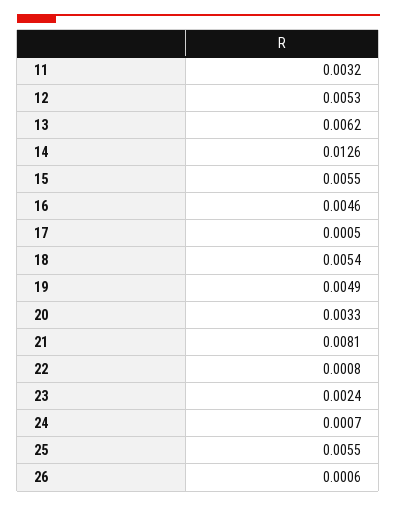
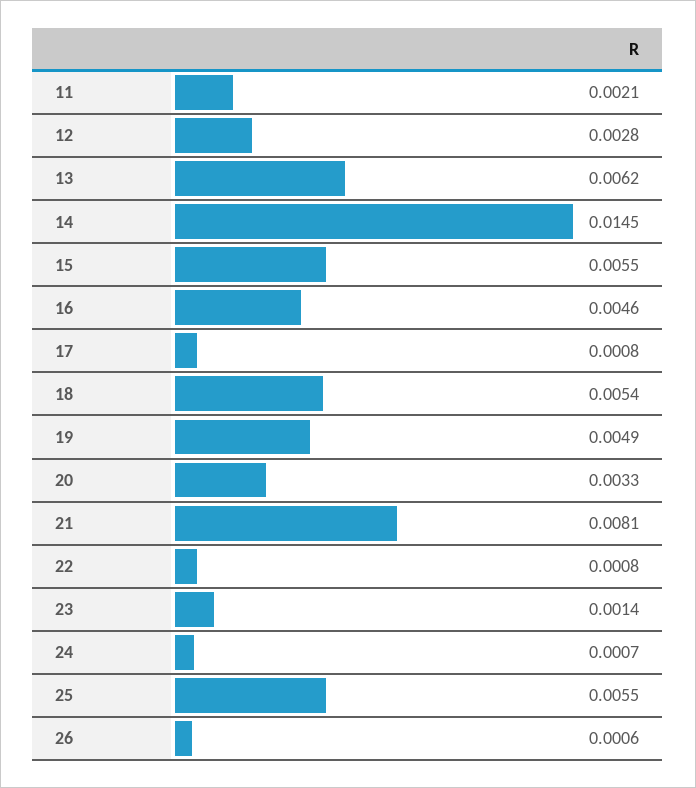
  {
-   "11": 0.0032,
+   "11": 0.0021,
-   "12": 0.0053,
+   "12": 0.0028,
    "13": 0.0062,
-   "14": 0.0126,
+   "14": 0.0145,
    "15": 0.0055,
    "16": 0.0046,
-   "17": 0.0005,
+   "17": 0.0008,
    "18": 0.0054,
    "19": 0.0049,
    "20": 0.0033,
    "21": 0.0081,
    "22": 0.0008,
-   "23": 0.0024,
+   "23": 0.0014,
    "24": 0.0007,
    "25": 0.0055,
    "26": 0.0006
  }

